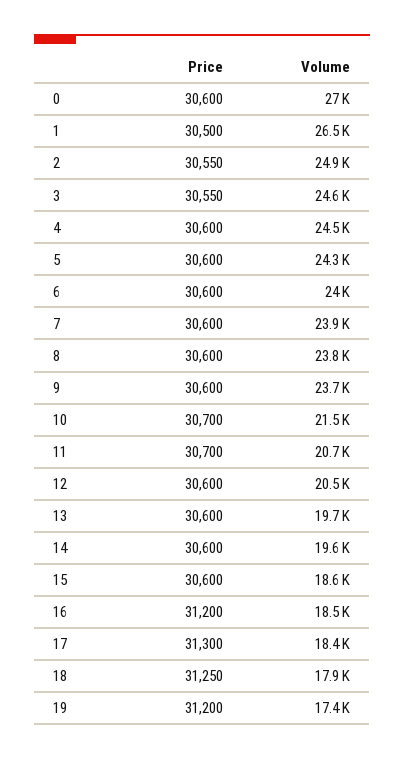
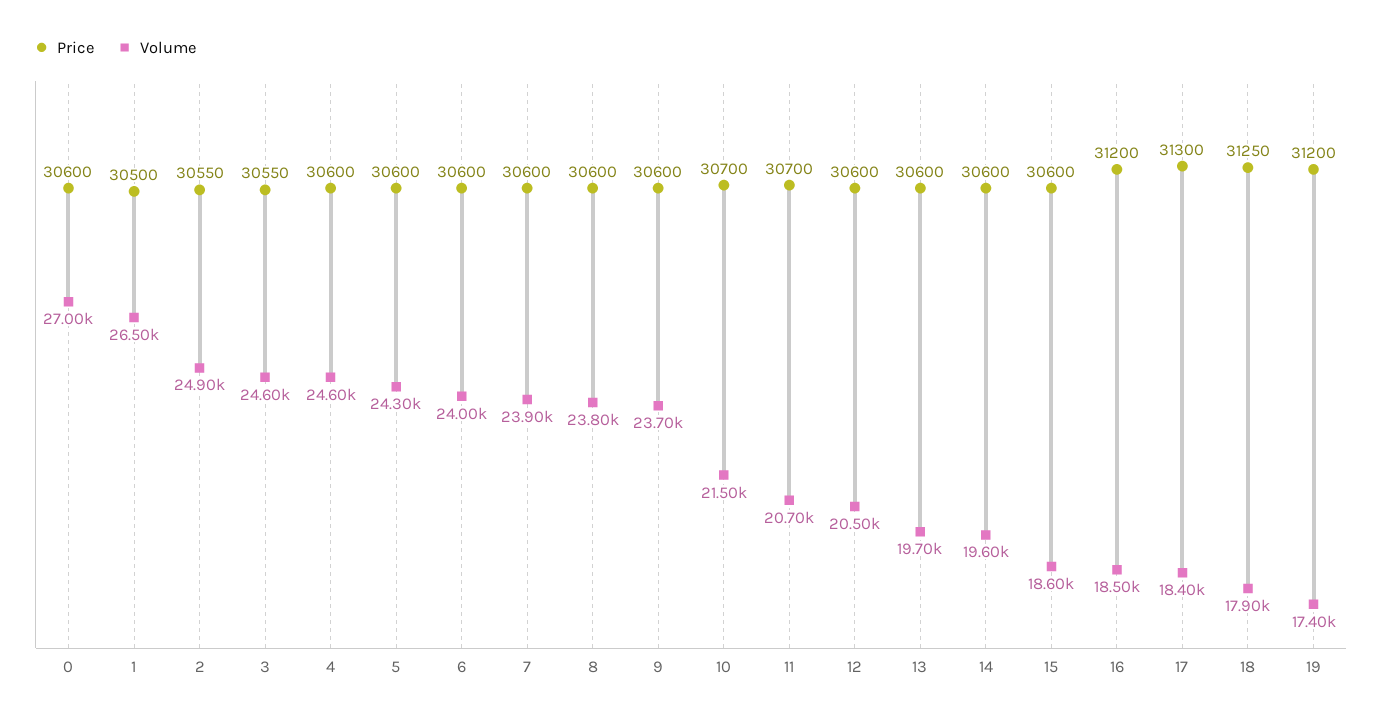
  {
    "Price": {
      "0": 30600,
      "1": 30500,
      "2": 30550,
      "3": 30550,
      "4": 30600,
      "5": 30600,
      "6": 30600,
      "7": 30600,
      "8": 30600,
      "9": 30600,
      "10": 30700,
      "11": 30700,
      "12": 30600,
      "13": 30600,
      "14": 30600,
      "15": 30600,
      "16": 31200,
      "17": 31300,
      "18": 31250,
      "19": 31200
    },
    "Volume": {
      "0": 27000,
      "1": 26500,
      "2": 24900,
      "3": 24600,
-     "4": 24500,
+     "4": 24600,
      "5": 24300,
      "6": 24000,
      "7": 23900,
      "8": 23800,
      "9": 23700,
      "10": 21500,
      "11": 20700,
      "12": 20500,
      "13": 19700,
      "14": 19600,
      "15": 18600,
      "16": 18500,
      "17": 18400,
      "18": 17900,
      "19": 17400
    }
  }

